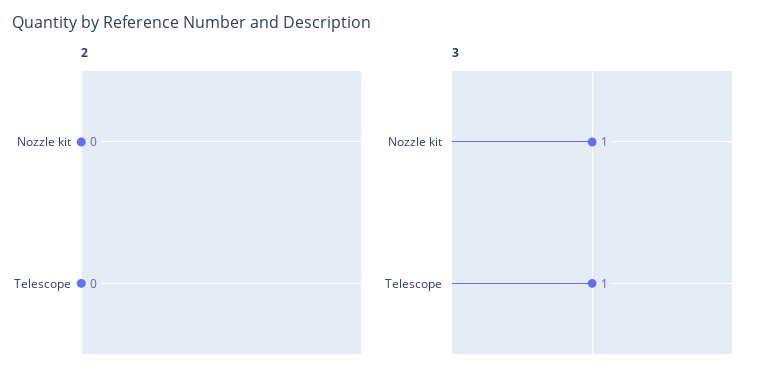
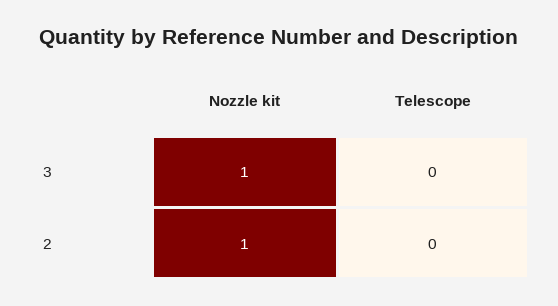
  {
    "2": {
-     "Nozzle kit": 0,
+     "Nozzle kit": 1,
      "Telescope": 0
    },
    "3": {
      "Nozzle kit": 1,
-     "Telescope": 1
+     "Telescope": 0
    }
  }

